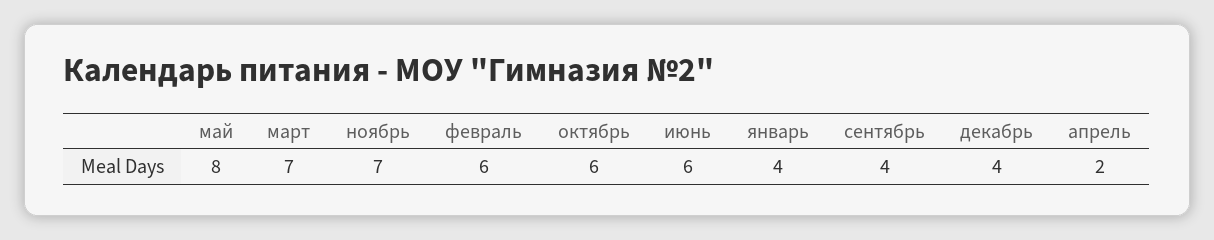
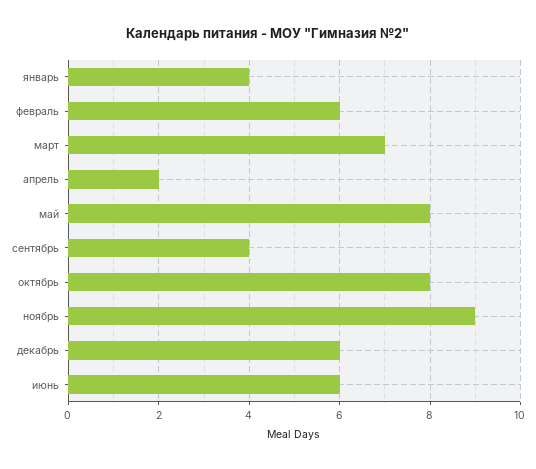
  {
    "май": 8,
    "март": 7,
-   "ноябрь": 7,
+   "ноябрь": 9,
    "февраль": 6,
-   "октябрь": 6,
+   "октябрь": 8,
    "июнь": 6,
    "январь": 4,
    "сентябрь": 4,
-   "декабрь": 4,
+   "декабрь": 6,
    "апрель": 2
  }

